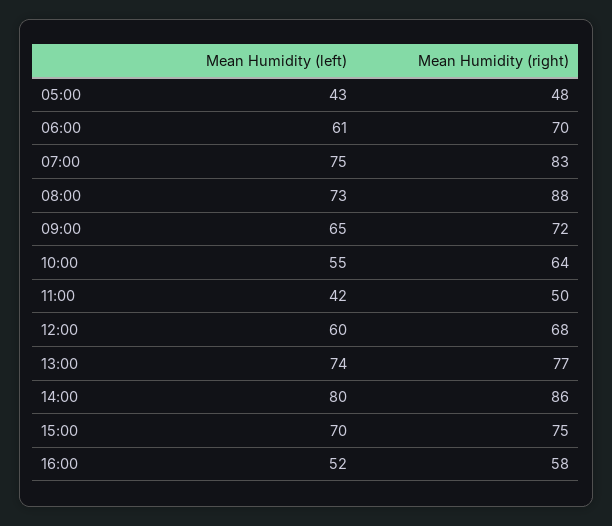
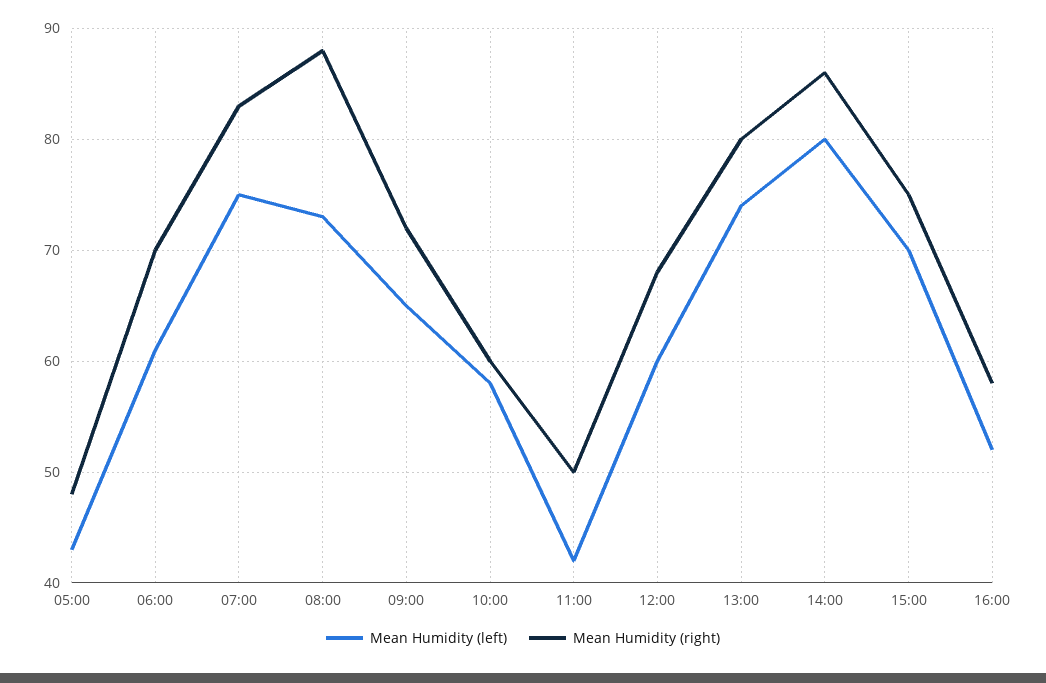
  {
    "Mean Humidity (left)": {
      "05:00": 43,
      "06:00": 61,
      "07:00": 75,
      "08:00": 73,
      "09:00": 65,
-     "10:00": 55,
+     "10:00": 58,
      "11:00": 42,
      "12:00": 60,
      "13:00": 74,
      "14:00": 80,
      "15:00": 70,
      "16:00": 52
    },
    "Mean Humidity (right)": {
      "05:00": 48,
      "06:00": 70,
      "07:00": 83,
      "08:00": 88,
      "09:00": 72,
-     "10:00": 64,
+     "10:00": 60,
      "11:00": 50,
      "12:00": 68,
-     "13:00": 77,
+     "13:00": 80,
      "14:00": 86,
      "15:00": 75,
      "16:00": 58
    }
  }

